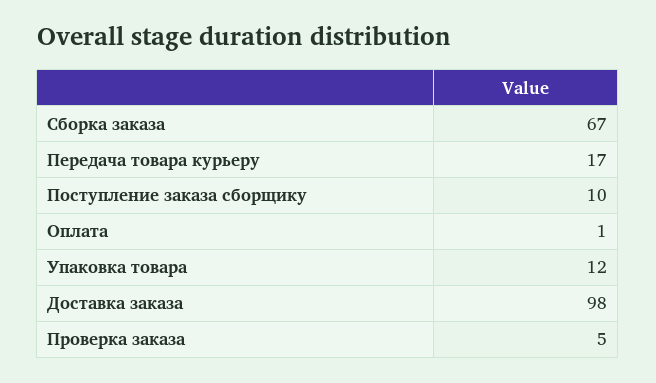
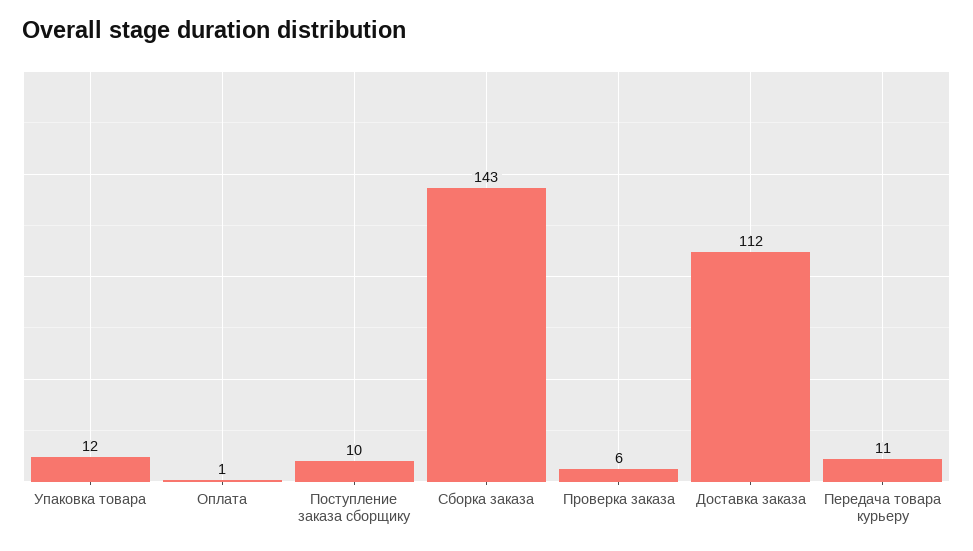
  {
-   "Сборка заказа": 67,
+   "Сборка заказа": 143,
-   "Передача товара курьеру": 17,
+   "Передача товара курьеру": 11,
    "Поступление заказа сборщику": 10,
    "Оплата": 1,
    "Упаковка товара": 12,
-   "Доставка заказа": 98,
+   "Доставка заказа": 112,
-   "Проверка заказа": 5
+   "Проверка заказа": 6
  }

